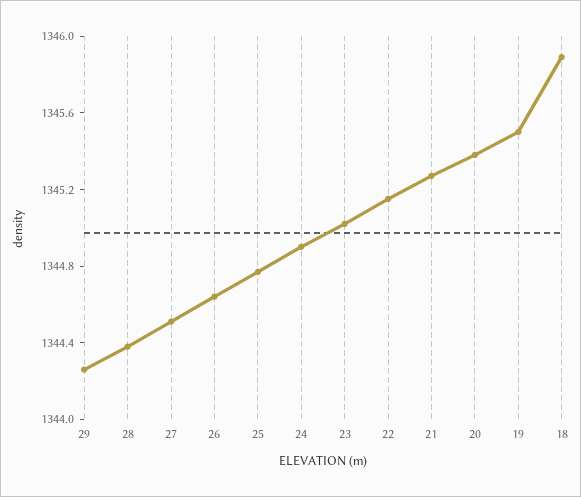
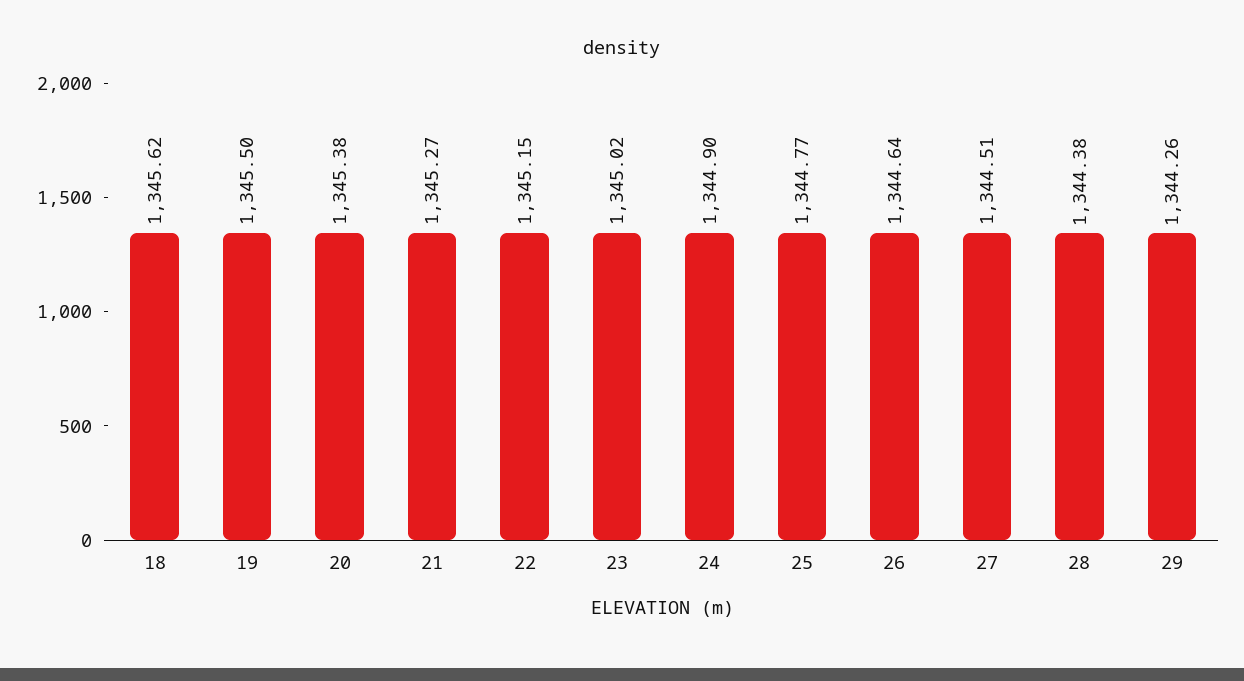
  {
    "29": 1344.26,
    "28": 1344.38,
    "27": 1344.51,
    "26": 1344.64,
    "25": 1344.77,
    "24": 1344.9,
    "23": 1345.02,
    "22": 1345.15,
    "21": 1345.27,
    "20": 1345.38,
    "19": 1345.5,
-   "18": 1345.9
+   "18": 1345.62
  }

